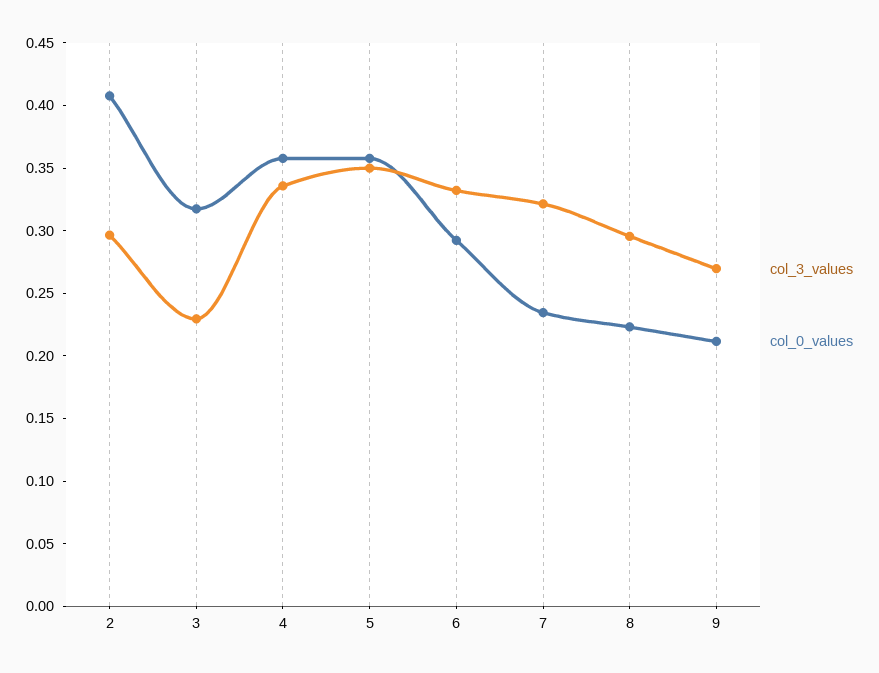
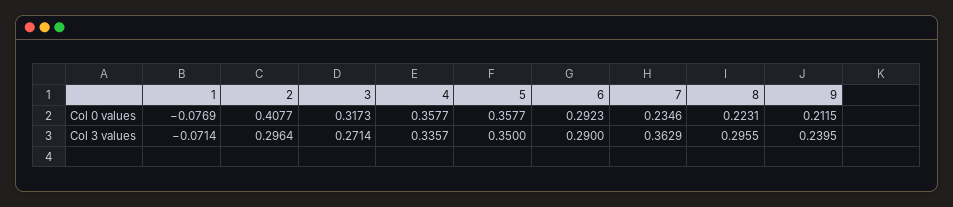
  {
    "col_3_values": {
      "2": 0.2964,
-     "3": 0.23,
+     "3": 0.2714,
      "4": 0.3357,
      "5": 0.35,
-     "6": 0.33,
+     "6": 0.29,
-     "7": 0.32,
+     "7": 0.3629,
      "8": 0.2955,
-     "9": 0.27
+     "9": 0.2395,
+     "1": -0.0714
    },
    "col_0_values": {
      "2": 0.4077,
      "3": 0.3173,
      "4": 0.3577,
      "5": 0.3577,
      "6": 0.2923,
      "7": 0.2346,
      "8": 0.2231,
-     "9": 0.2115
+     "9": 0.2115,
+     "1": -0.0769
    }
  }

